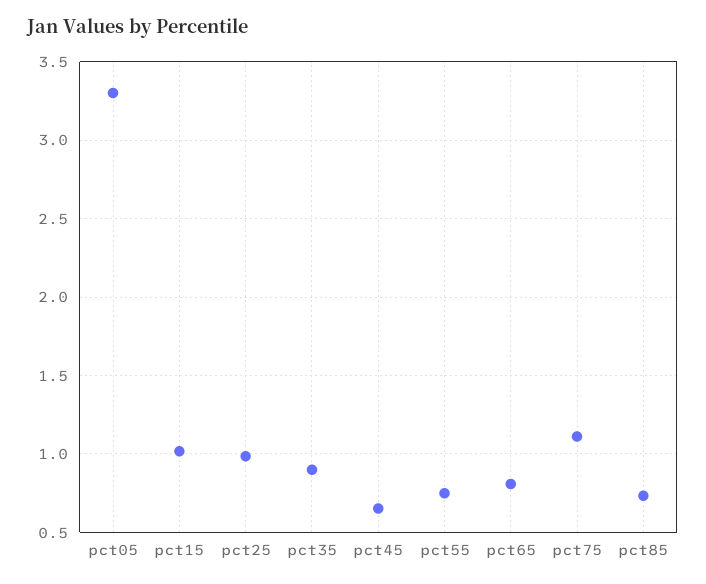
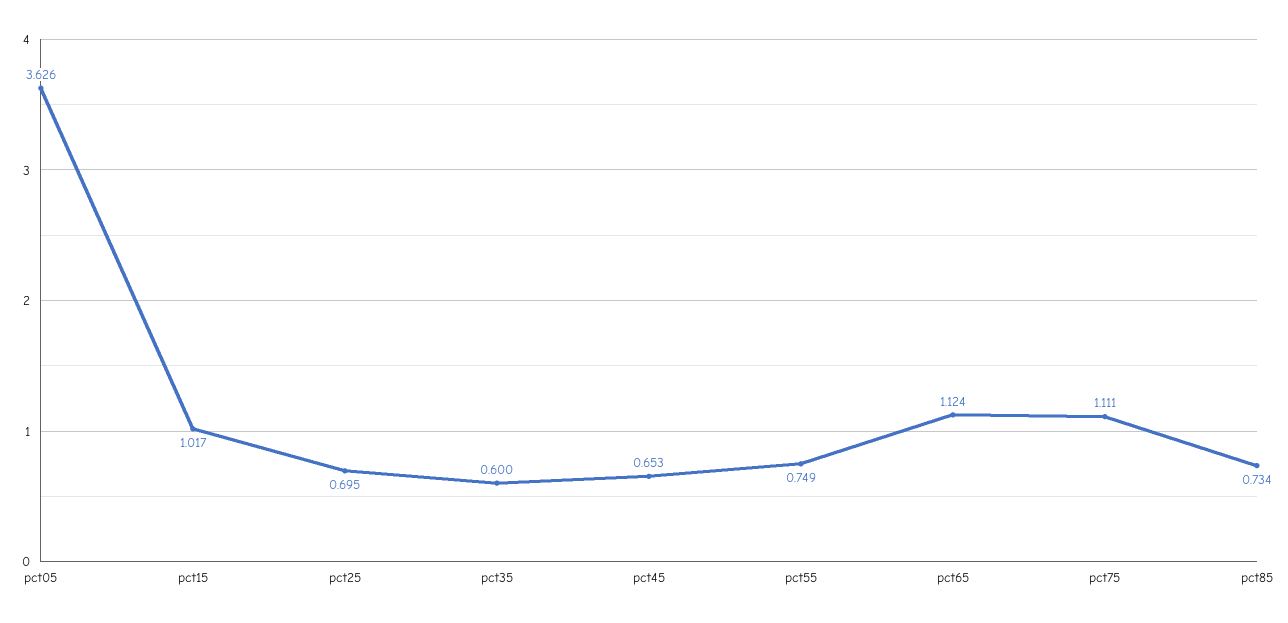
  {
-   "pct05": 3.3,
+   "pct05": 3.626,
    "pct15": 1.017,
-   "pct25": 1,
+   "pct25": 0.695,
-   "pct35": 0.9,
+   "pct35": 0.6,
    "pct45": 0.653,
    "pct55": 0.749,
-   "pct65": 0.8,
+   "pct65": 1.124,
    "pct75": 1.111,
    "pct85": 0.734
  }

